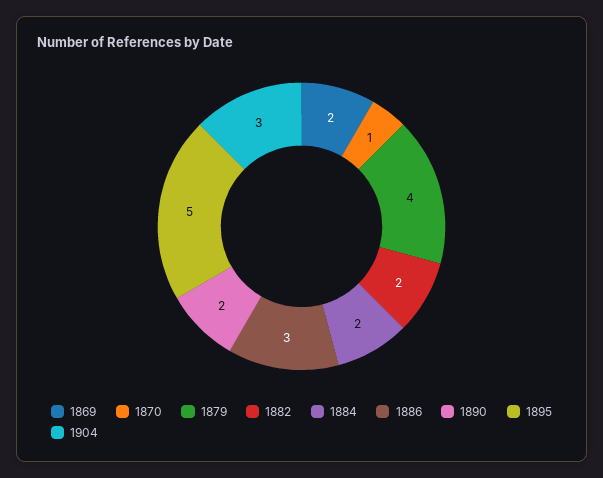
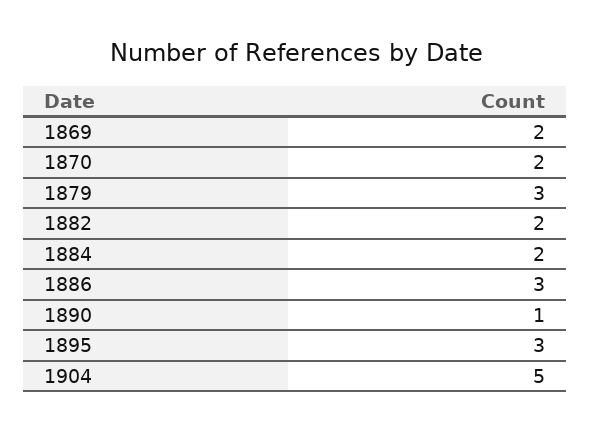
  {
    "1869": 2,
-   "1870": 1,
+   "1870": 2,
-   "1879": 4,
+   "1879": 3,
    "1882": 2,
    "1884": 2,
    "1886": 3,
-   "1890": 2,
+   "1890": 1,
-   "1895": 5,
+   "1895": 3,
-   "1904": 3
+   "1904": 5
  }

